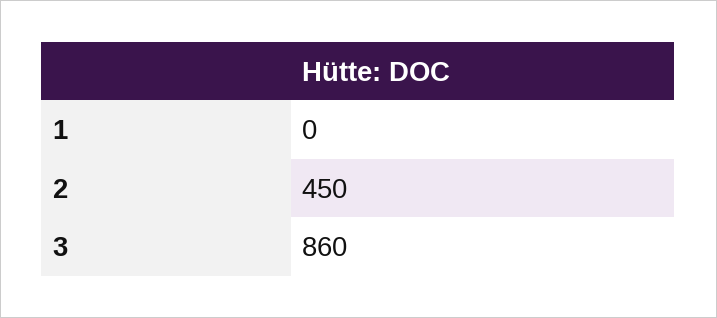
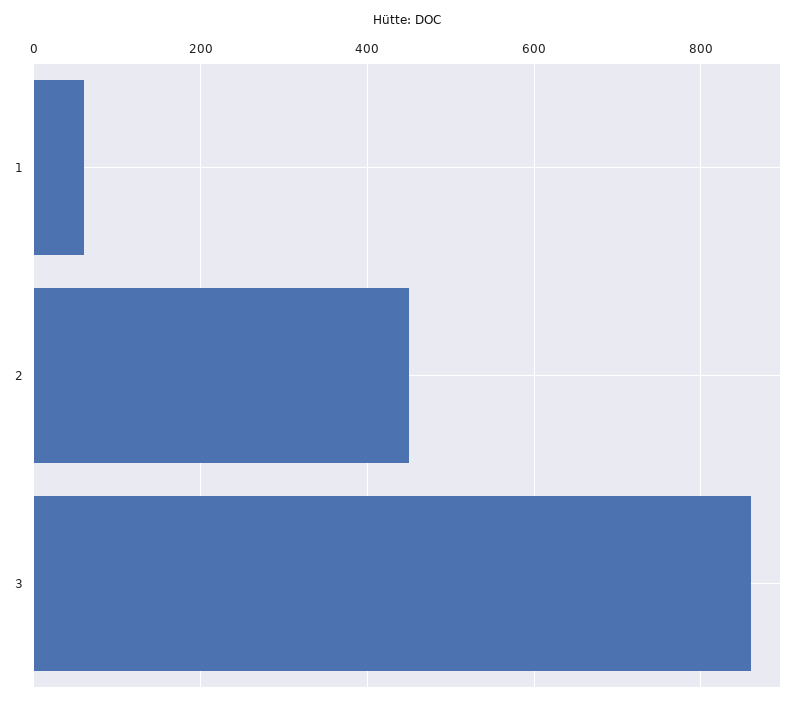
  {
-   "1": 0,
+   "1": 60,
    "2": 450,
    "3": 860
  }

